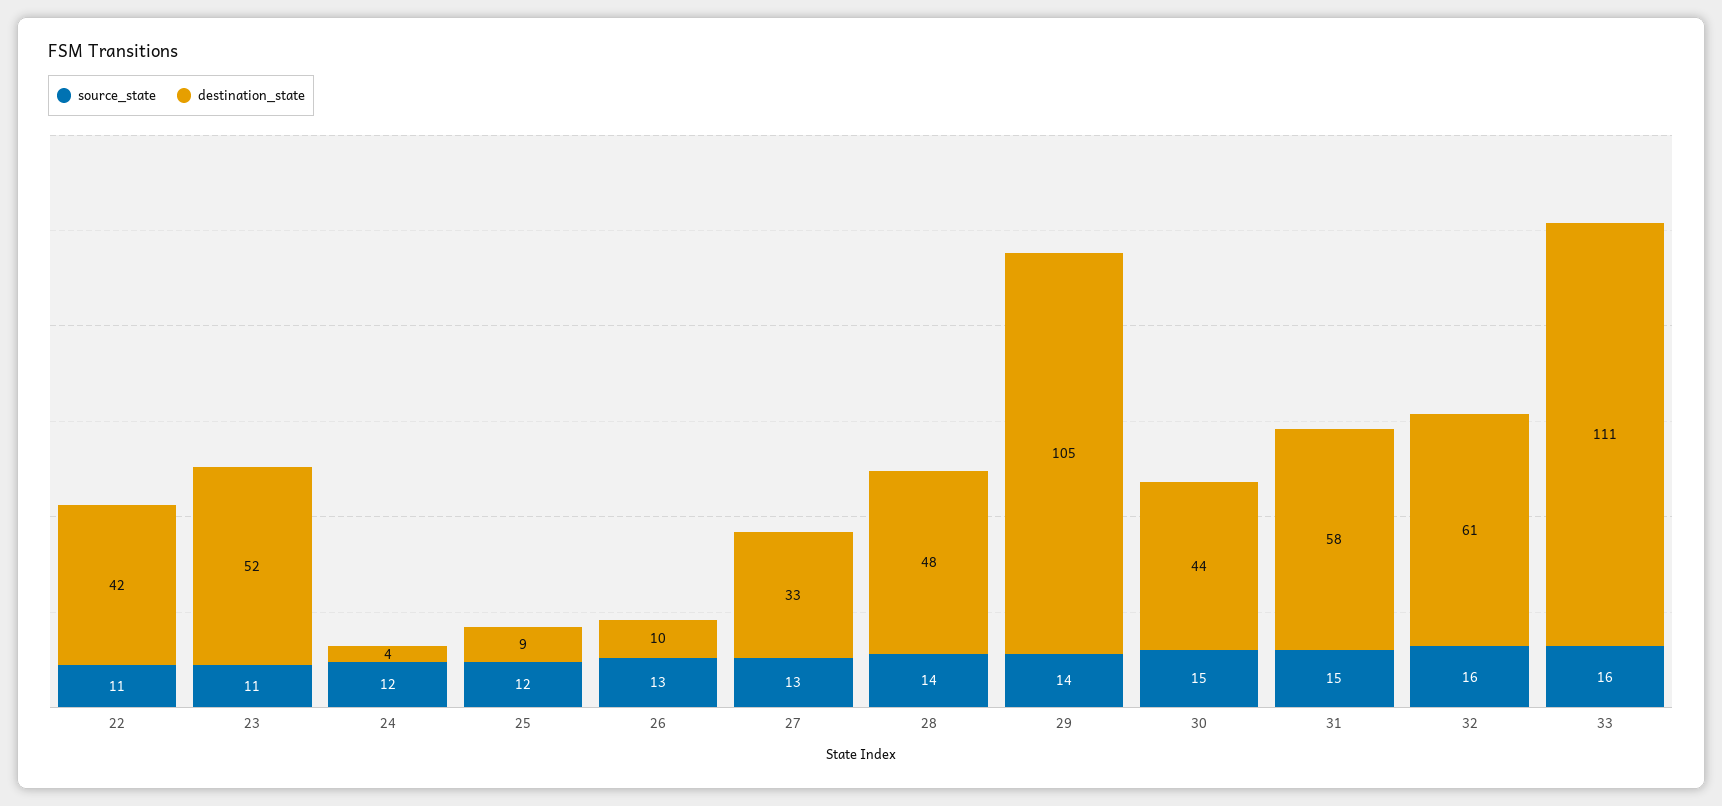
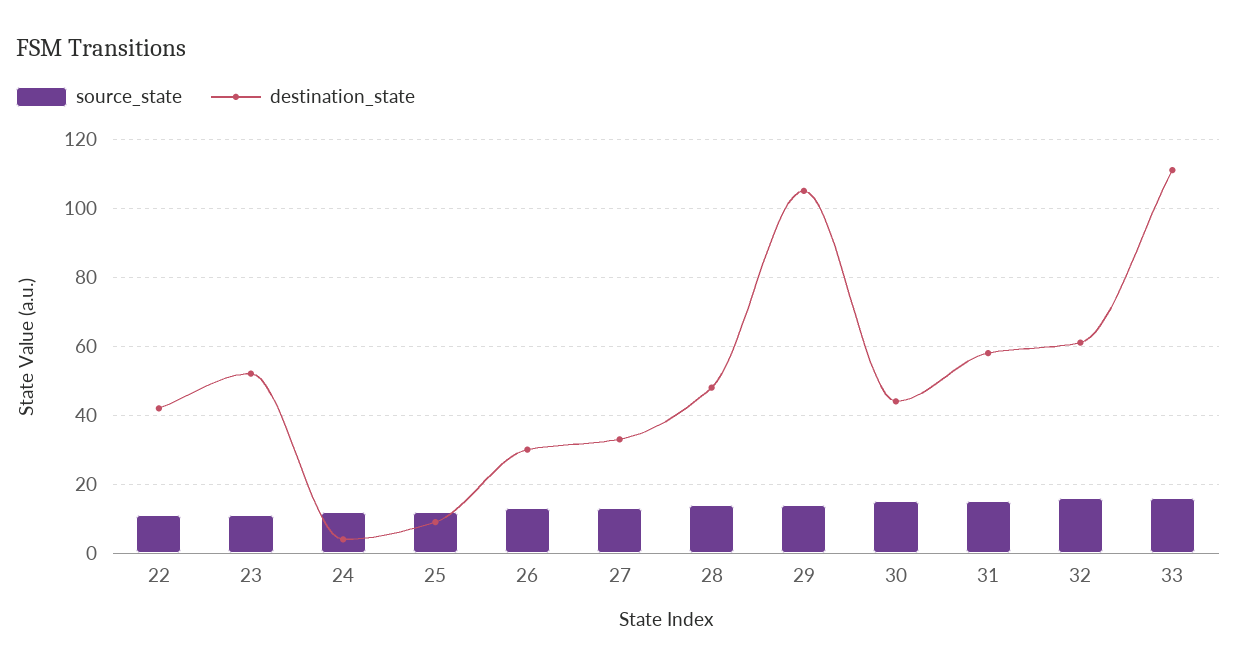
  {
    "source_state": {
      "22": 11,
      "23": 11,
      "24": 12,
      "25": 12,
      "26": 13,
      "27": 13,
      "28": 14,
      "29": 14,
      "30": 15,
      "31": 15,
      "32": 16,
      "33": 16
    },
    "destination_state": {
      "22": 42,
      "23": 52,
      "24": 4,
      "25": 9,
-     "26": 10,
+     "26": 30,
      "27": 33,
      "28": 48,
      "29": 105,
      "30": 44,
      "31": 58,
      "32": 61,
      "33": 111
    }
  }

